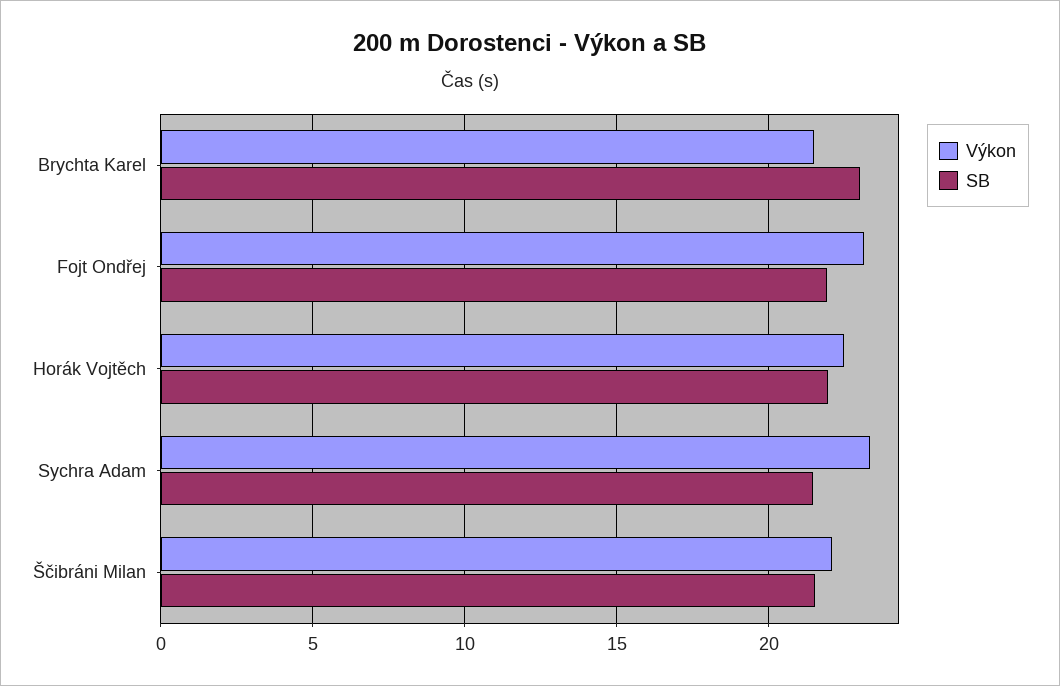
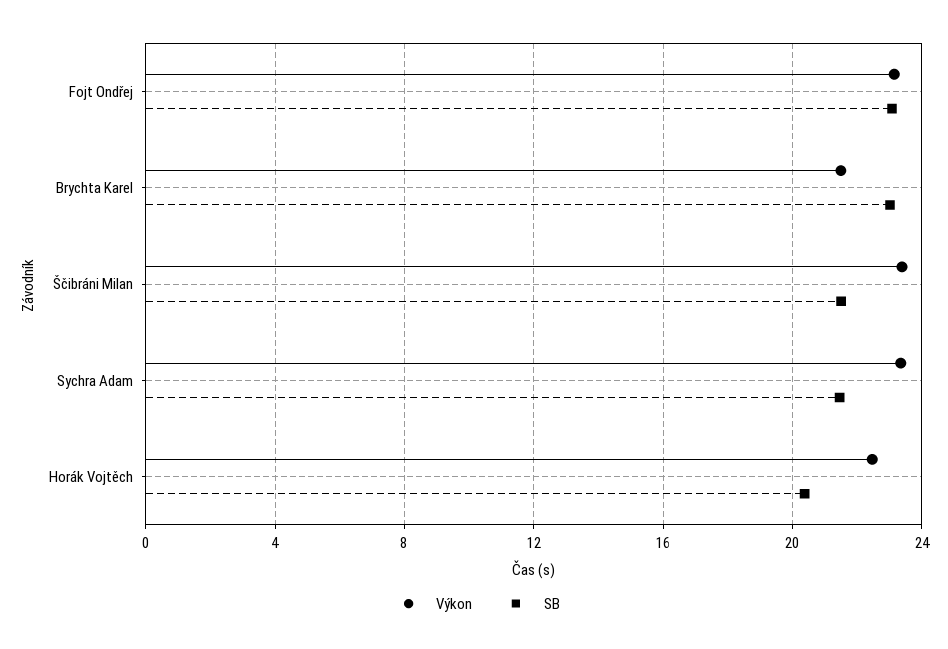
  {
    "Výkon": {
      "Brychta Karel": 21.5,
      "Fojt Ondřej": 23,
      "Horák Vojtěch": 22.5,
      "Sychra Adam": 23.5,
-     "Ščibráni Milan": 22
+     "Ščibráni Milan": 23.5
    },
    "SB": {
      "Brychta Karel": 23,
-     "Fojt Ondřej": 22,
+     "Fojt Ondřej": 23,
-     "Horák Vojtěch": 22,
+     "Horák Vojtěch": 20.5,
      "Sychra Adam": 21.5,
      "Ščibráni Milan": 21.5
    }
  }

